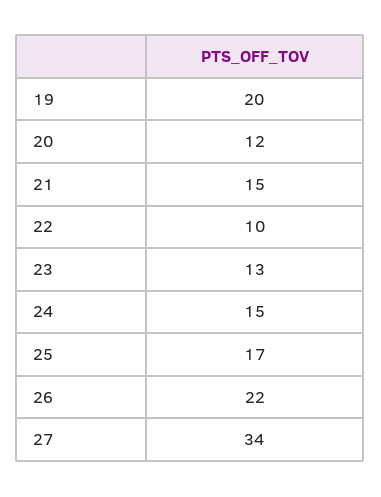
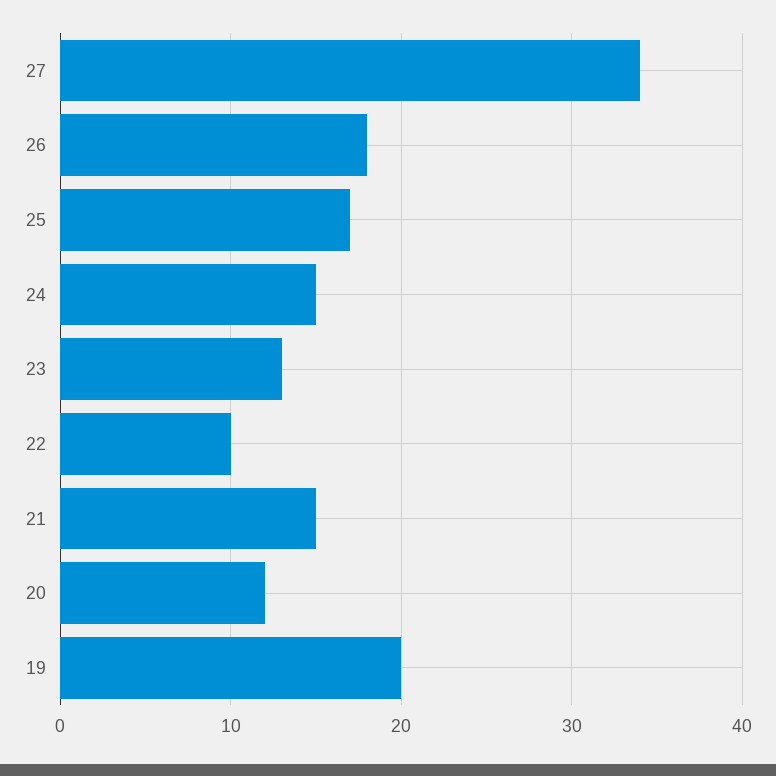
  {
    "19": 20,
    "20": 12,
    "21": 15,
    "22": 10,
    "23": 13,
    "24": 15,
    "25": 17,
-   "26": 22,
+   "26": 18,
    "27": 34
  }

